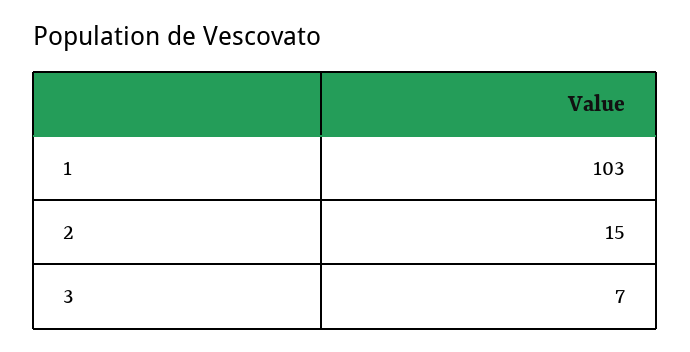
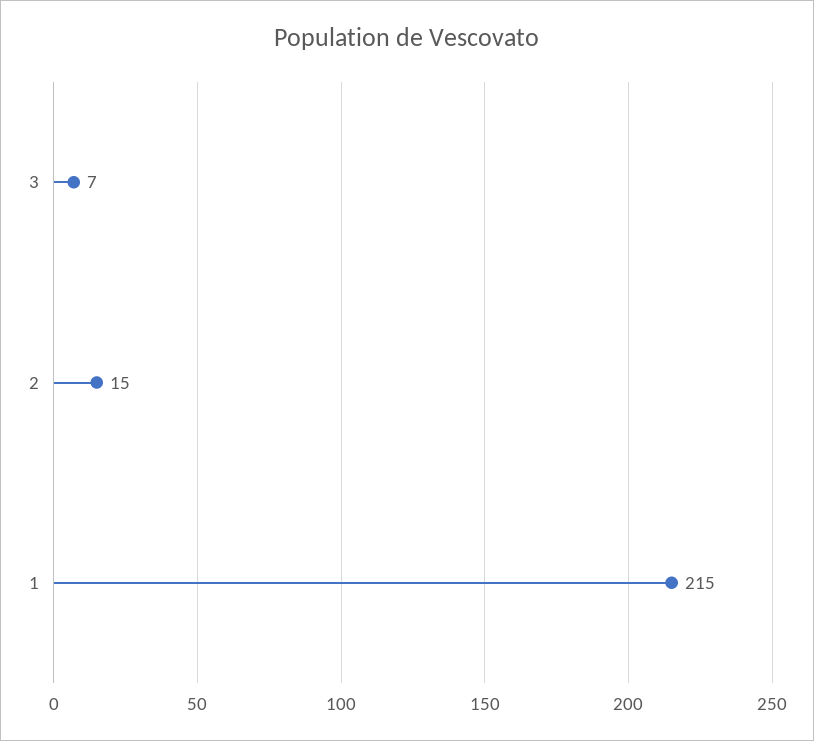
  {
-   "1": 103,
+   "1": 215,
    "2": 15,
    "3": 7
  }

